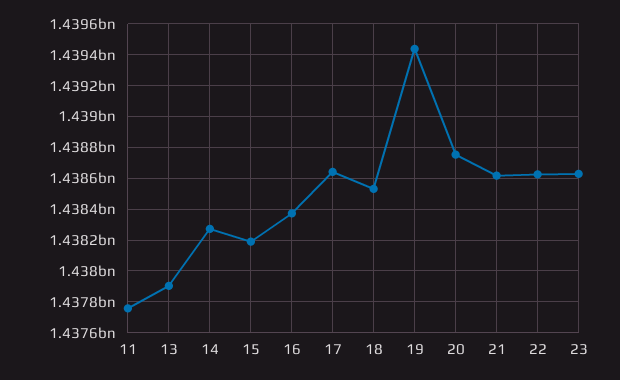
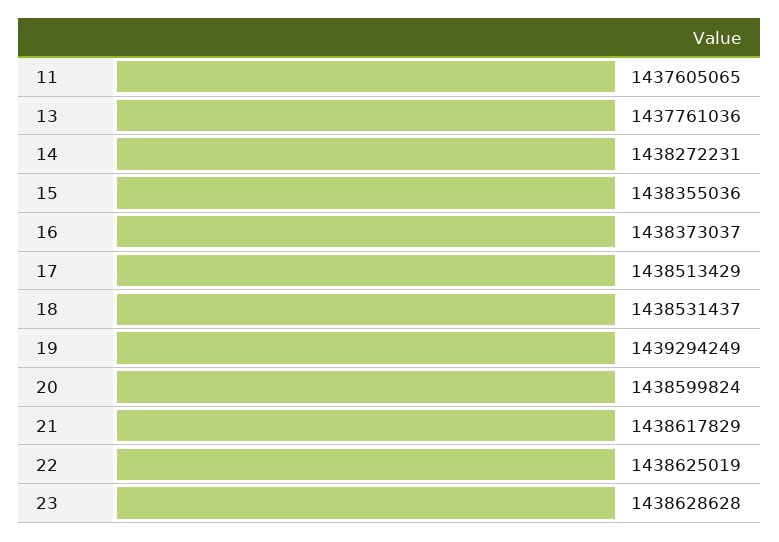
  {
-   "11": 1437750000,
+   "11": 1437605065,
-   "13": 1437900000,
+   "13": 1437761036,
    "14": 1438272231,
-   "15": 1438200000,
+   "15": 1438355036,
    "16": 1438373037,
-   "17": 1438650000,
+   "17": 1438513429,
    "18": 1438531437,
-   "19": 1439450000,
+   "19": 1439294249,
-   "20": 1438750000,
+   "20": 1438599824,
    "21": 1438617829,
    "22": 1438625019,
    "23": 1438628628
  }

